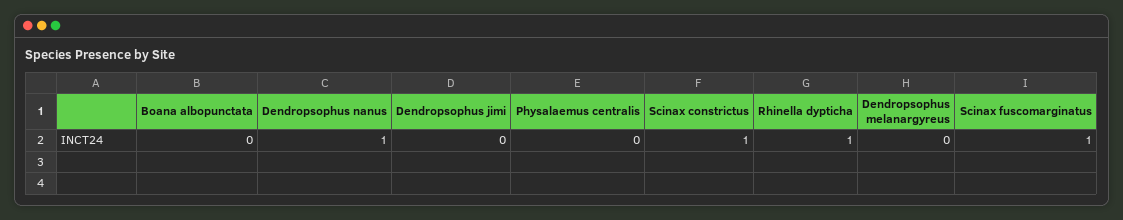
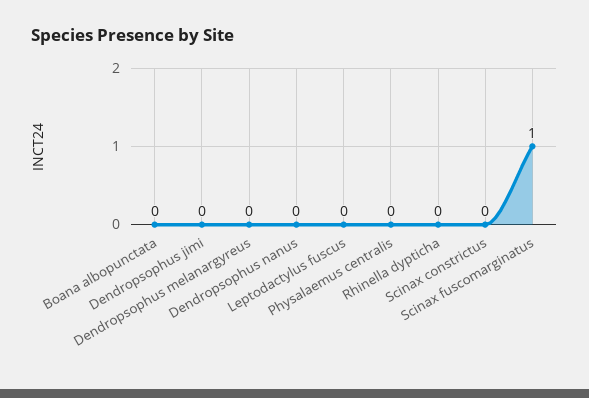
  {
    "Boana albopunctata": 0,
-   "Dendropsophus nanus": 1,
+   "Dendropsophus nanus": 0,
    "Dendropsophus jimi": 0,
    "Physalaemus centralis": 0,
-   "Scinax constrictus": 1,
+   "Scinax constrictus": 0,
-   "Rhinella dypticha": 1,
+   "Rhinella dypticha": 0,
    "Dendropsophus melanargyreus": 0,
-   "Scinax fuscomarginatus": 1
+   "Scinax fuscomarginatus": 1,
+   "Leptodactylus fuscus": 0
  }

